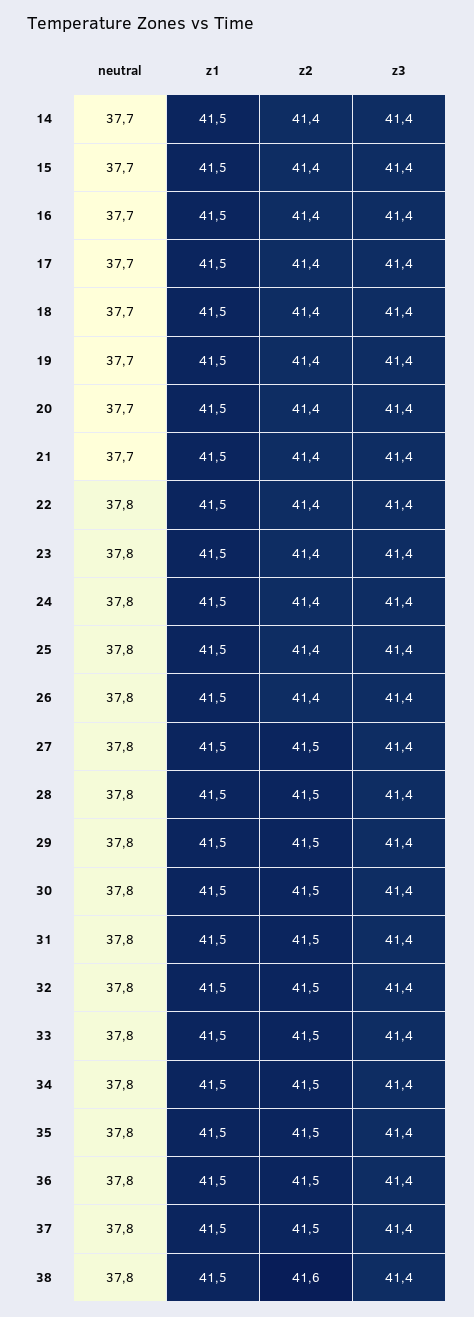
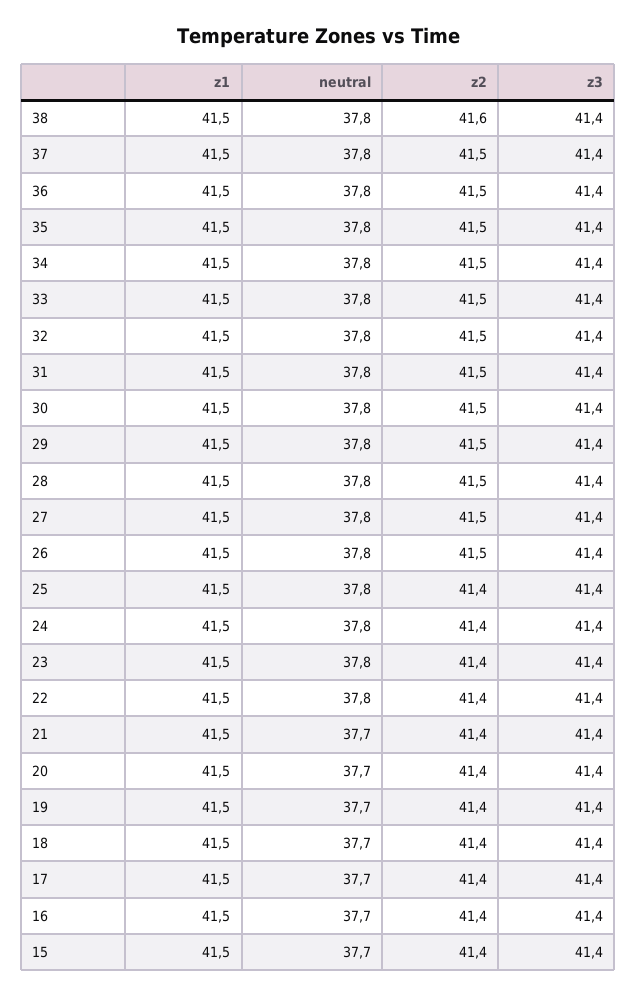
  {
    "neutral": {
-     "14": 37.7,
      "15": 37.7,
      "16": 37.7,
      "17": 37.7,
      "18": 37.7,
      "19": 37.7,
      "20": 37.7,
      "21": 37.7,
      "22": 37.8,
      "23": 37.8,
      "24": 37.8,
      "25": 37.8,
      "26": 37.8,
      "27": 37.8,
      "28": 37.8,
      "29": 37.8,
      "30": 37.8,
      "31": 37.8,
      "32": 37.8,
      "33": 37.8,
      "34": 37.8,
      "35": 37.8,
      "36": 37.8,
      "37": 37.8,
      "38": 37.8
    },
    "z1": {
-     "14": 41.5,
      "15": 41.5,
      "16": 41.5,
      "17": 41.5,
      "18": 41.5,
      "19": 41.5,
      "20": 41.5,
      "21": 41.5,
      "22": 41.5,
      "23": 41.5,
      "24": 41.5,
      "25": 41.5,
      "26": 41.5,
      "27": 41.5,
      "28": 41.5,
      "29": 41.5,
      "30": 41.5,
      "31": 41.5,
      "32": 41.5,
      "33": 41.5,
      "34": 41.5,
      "35": 41.5,
      "36": 41.5,
      "37": 41.5,
      "38": 41.5
    },
    "z2": {
-     "14": 41.4,
      "15": 41.4,
      "16": 41.4,
      "17": 41.4,
      "18": 41.4,
      "19": 41.4,
      "20": 41.4,
      "21": 41.4,
      "22": 41.4,
      "23": 41.4,
      "24": 41.4,
      "25": 41.4,
-     "26": 41.4,
+     "26": 41.5,
      "27": 41.5,
      "28": 41.5,
      "29": 41.5,
      "30": 41.5,
      "31": 41.5,
      "32": 41.5,
      "33": 41.5,
      "34": 41.5,
      "35": 41.5,
      "36": 41.5,
      "37": 41.5,
      "38": 41.6
    },
    "z3": {
-     "14": 41.4,
      "15": 41.4,
      "16": 41.4,
      "17": 41.4,
      "18": 41.4,
      "19": 41.4,
      "20": 41.4,
      "21": 41.4,
      "22": 41.4,
      "23": 41.4,
      "24": 41.4,
      "25": 41.4,
      "26": 41.4,
      "27": 41.4,
      "28": 41.4,
      "29": 41.4,
      "30": 41.4,
      "31": 41.4,
      "32": 41.4,
      "33": 41.4,
      "34": 41.4,
      "35": 41.4,
      "36": 41.4,
      "37": 41.4,
      "38": 41.4
    }
  }

